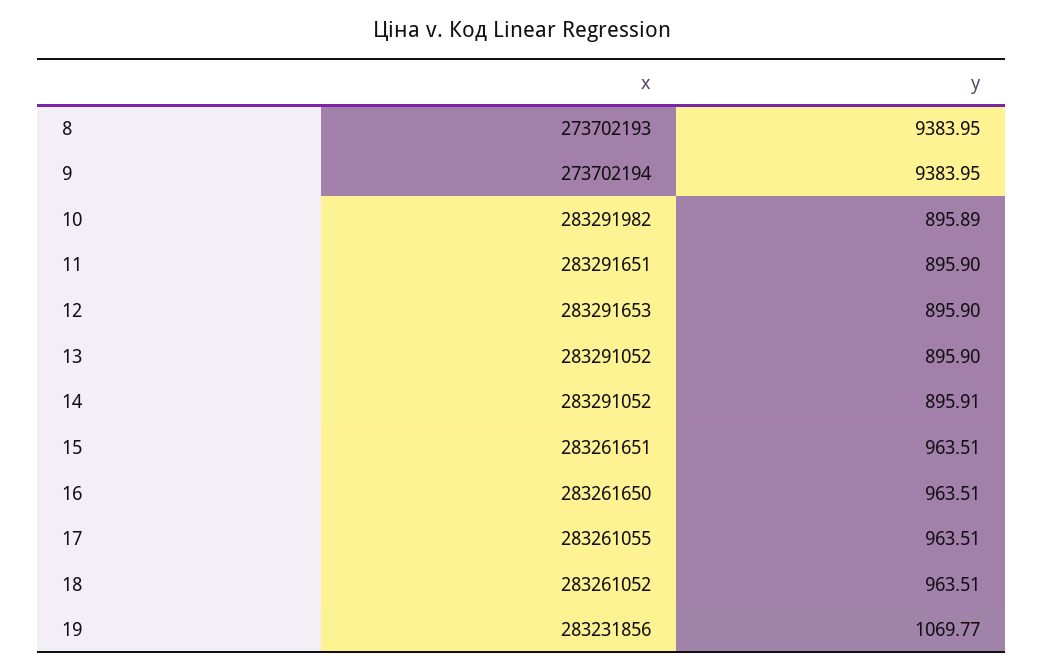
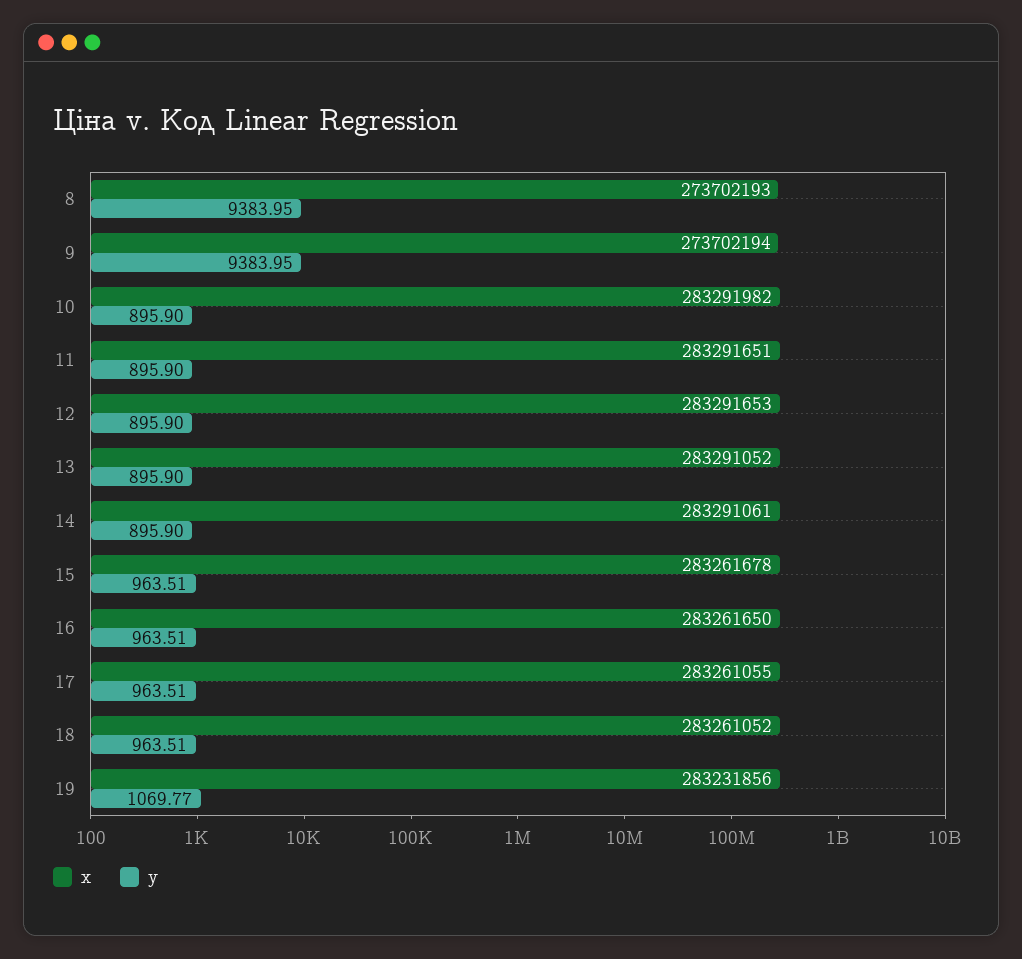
  {
    "x": {
      "8": 273702193,
      "9": 273702194,
      "10": 283291982,
      "11": 283291651,
      "12": 283291653,
      "13": 283291052,
-     "14": 283291052,
+     "14": 283291061,
-     "15": 283261651,
+     "15": 283261678,
      "16": 283261650,
      "17": 283261055,
      "18": 283261052,
      "19": 283231856
    },
    "y": {
      "8": 9383.95,
      "9": 9383.95,
-     "10": 895.89,
+     "10": 895.9,
      "11": 895.9,
      "12": 895.9,
      "13": 895.9,
-     "14": 895.91,
+     "14": 895.9,
      "15": 963.51,
      "16": 963.51,
      "17": 963.51,
      "18": 963.51,
      "19": 1069.77
    }
  }

